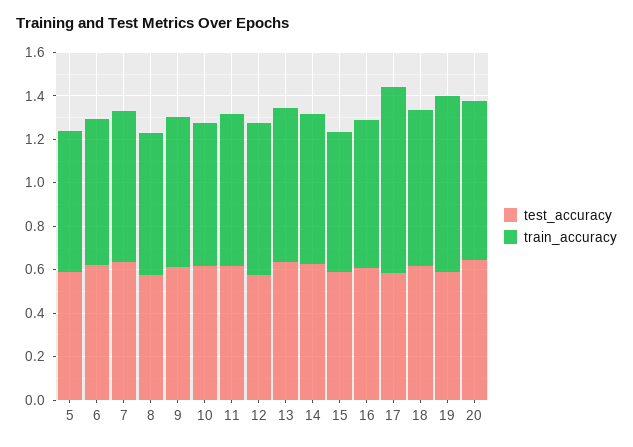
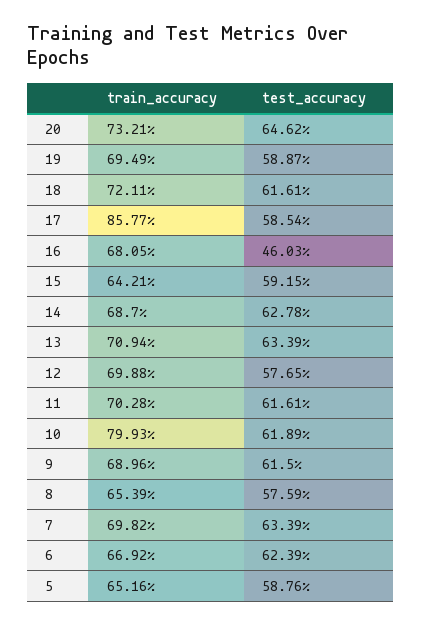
  {
    "test_accuracy": {
      "5": 0.5876,
      "6": 0.6239,
      "7": 0.6339,
      "8": 0.5759,
      "9": 0.615,
      "10": 0.6189,
      "11": 0.6161,
      "12": 0.5765,
      "13": 0.6339,
      "14": 0.6278,
      "15": 0.5915,
-     "16": 0.6,
+     "16": 0.4603,
      "17": 0.5854,
      "18": 0.6161,
      "19": 0.5887,
      "20": 0.6462
    },
    "train_accuracy": {
      "5": 0.6516,
      "6": 0.6692,
      "7": 0.6982,
      "8": 0.6539,
      "9": 0.6896,
-     "10": 0.65,
+     "10": 0.7993,
      "11": 0.7028,
      "12": 0.6988,
      "13": 0.7094,
      "14": 0.687,
      "15": 0.6421,
      "16": 0.6805,
      "17": 0.8577,
      "18": 0.7211,
-     "19": 0.8,
+     "19": 0.6949,
      "20": 0.7321
    }
  }

